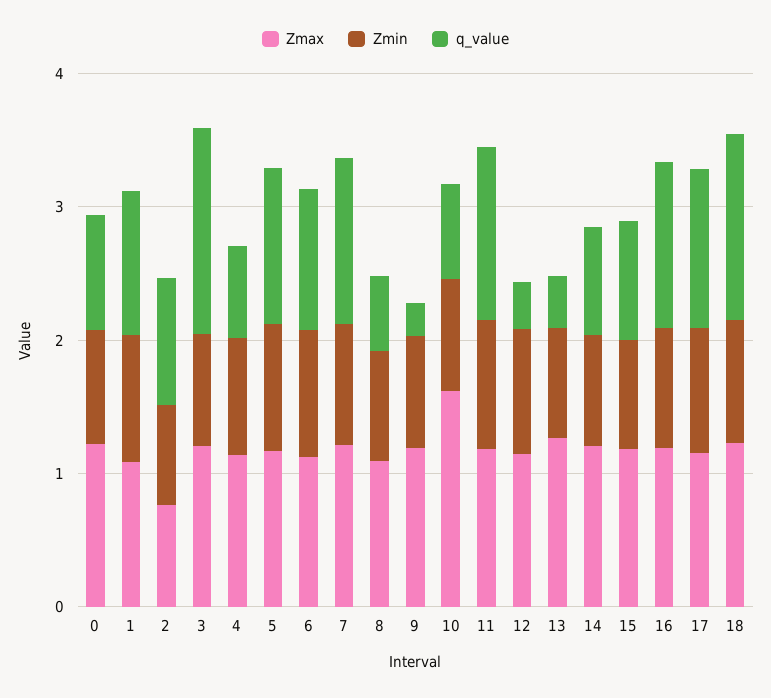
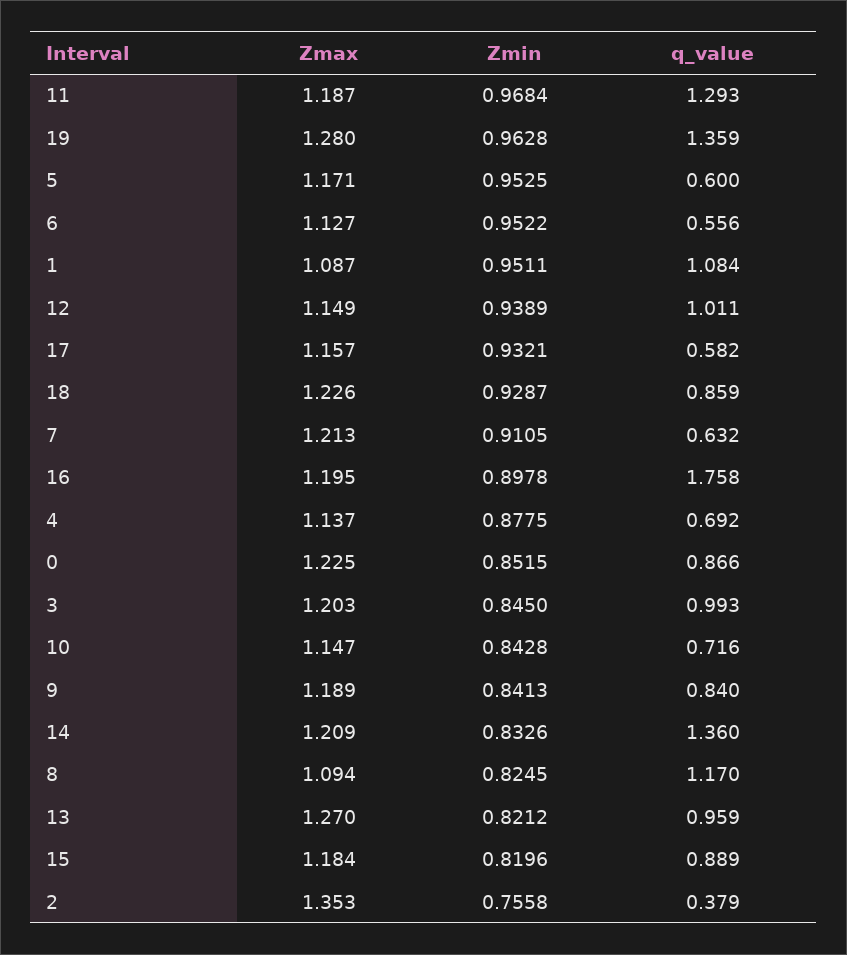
  {
    "Zmax": {
      "0": 1.225,
      "1": 1.087,
-     "2": 0.8,
+     "2": 1.353,
      "3": 1.203,
      "4": 1.137,
      "5": 1.171,
      "6": 1.127,
      "7": 1.213,
      "8": 1.094,
      "9": 1.189,
-     "10": 1.6,
+     "10": 1.147,
      "11": 1.187,
      "12": 1.149,
      "13": 1.27,
      "14": 1.209,
      "15": 1.184,
      "16": 1.195,
      "17": 1.157,
-     "18": 1.226
+     "18": 1.226,
+     "19": 1.28
    },
    "Zmin": {
      "0": 0.8515,
      "1": 0.9511,
      "2": 0.7558,
      "3": 0.845,
      "4": 0.8775,
      "5": 0.9525,
      "6": 0.9522,
      "7": 0.9105,
      "8": 0.8245,
      "9": 0.8413,
      "10": 0.8428,
      "11": 0.9684,
      "12": 0.9389,
      "13": 0.8212,
      "14": 0.8326,
      "15": 0.8196,
      "16": 0.8978,
      "17": 0.9321,
-     "18": 0.9287
+     "18": 0.9287,
+     "19": 0.9628
    },
    "q_value": {
      "0": 0.866,
      "1": 1.084,
-     "2": 1,
+     "2": 0.379,
-     "3": 1.6,
+     "3": 0.993,
      "4": 0.692,
-     "5": 1.2,
+     "5": 0.6,
-     "6": 1,
+     "6": 0.556,
-     "7": 1.2,
+     "7": 0.632,
-     "8": 0.6,
+     "8": 1.17,
-     "9": 0.2,
+     "9": 0.84,
      "10": 0.716,
      "11": 1.293,
-     "12": 0.4,
+     "12": 1.011,
-     "13": 0.4,
+     "13": 0.959,
-     "14": 0.8,
+     "14": 1.36,
      "15": 0.889,
-     "16": 1.2,
+     "16": 1.758,
-     "17": 1.2,
+     "17": 0.582,
-     "18": 1.4
+     "18": 0.859,
+     "19": 1.359
    }
  }

